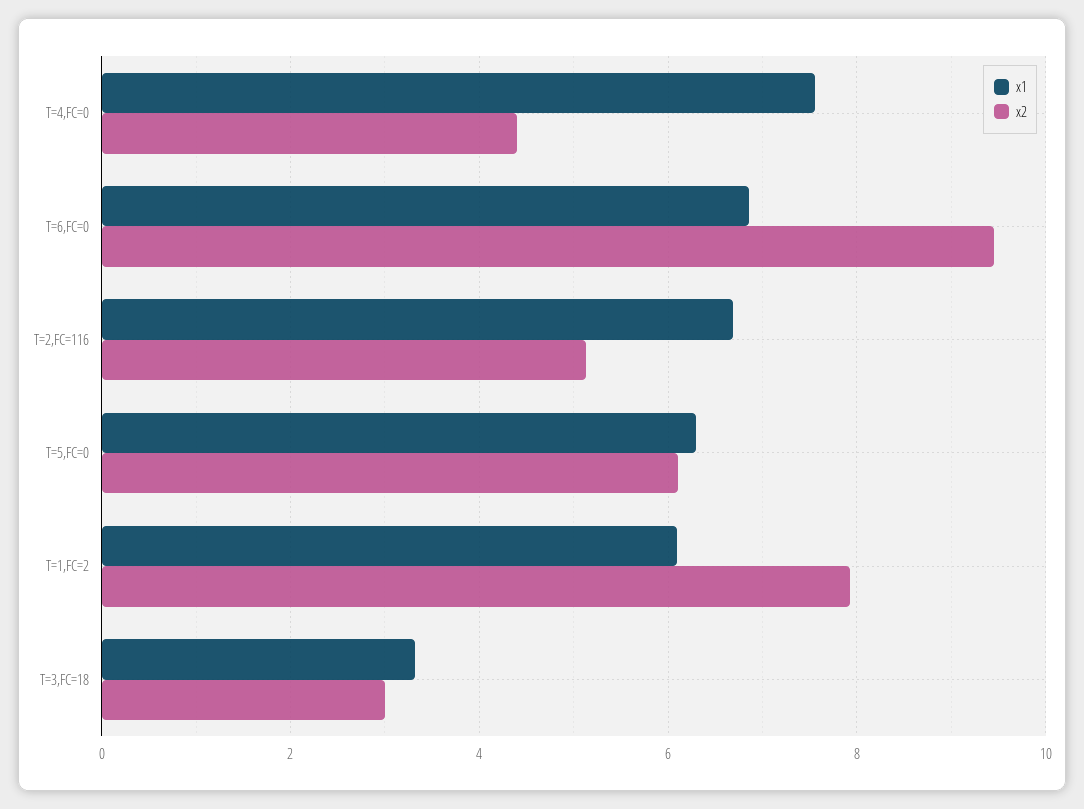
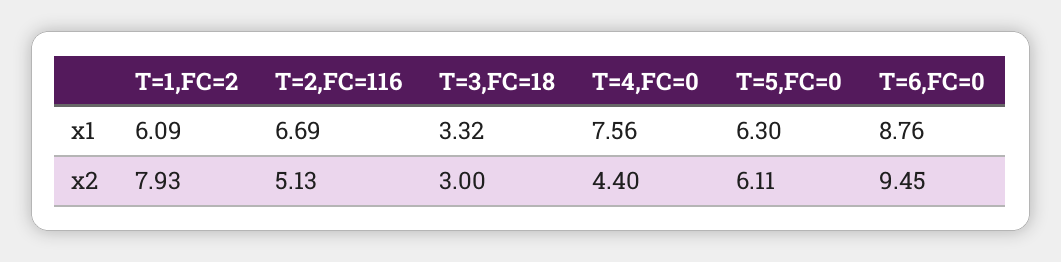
  {
    "x1": {
      "T=4,FC=0": 7.56,
-     "T=6,FC=0": 6.8,
+     "T=6,FC=0": 8.76,
      "T=2,FC=116": 6.69,
      "T=5,FC=0": 6.3,
      "T=1,FC=2": 6.09,
      "T=3,FC=18": 3.32
    },
    "x2": {
      "T=4,FC=0": 4.4,
      "T=6,FC=0": 9.45,
      "T=2,FC=116": 5.13,
      "T=5,FC=0": 6.11,
      "T=1,FC=2": 7.93,
      "T=3,FC=18": 3
    }
  }

